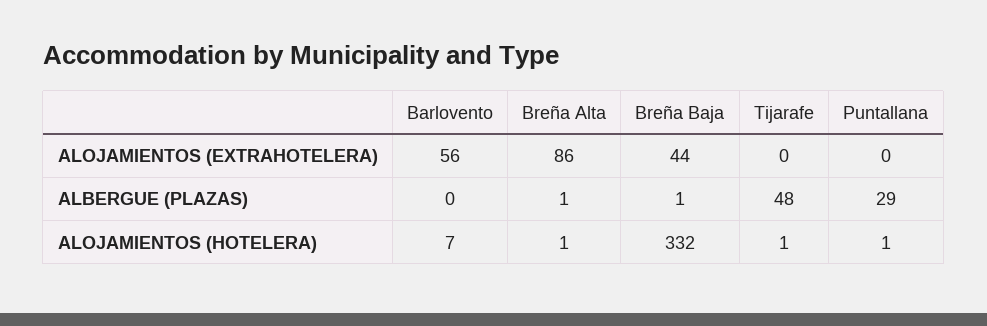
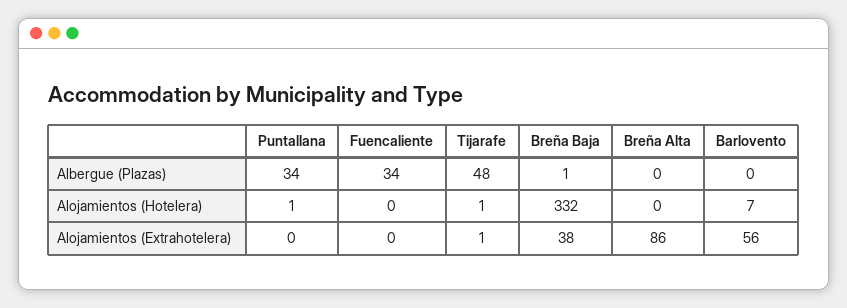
  {
    "Barlovento": {
      "ALOJAMIENTOS (EXTRAHOTELERA)": 56,
      "ALBERGUE (PLAZAS)": 0,
      "ALOJAMIENTOS (HOTELERA)": 7
    },
    "Breña Alta": {
      "ALOJAMIENTOS (EXTRAHOTELERA)": 86,
-     "ALBERGUE (PLAZAS)": 1,
+     "ALBERGUE (PLAZAS)": 0,
-     "ALOJAMIENTOS (HOTELERA)": 1
+     "ALOJAMIENTOS (HOTELERA)": 0
    },
    "Breña Baja": {
-     "ALOJAMIENTOS (EXTRAHOTELERA)": 44,
+     "ALOJAMIENTOS (EXTRAHOTELERA)": 38,
      "ALBERGUE (PLAZAS)": 1,
      "ALOJAMIENTOS (HOTELERA)": 332
    },
    "Tijarafe": {
-     "ALOJAMIENTOS (EXTRAHOTELERA)": 0,
+     "ALOJAMIENTOS (EXTRAHOTELERA)": 1,
      "ALBERGUE (PLAZAS)": 48,
      "ALOJAMIENTOS (HOTELERA)": 1
    },
    "Puntallana": {
      "ALOJAMIENTOS (EXTRAHOTELERA)": 0,
-     "ALBERGUE (PLAZAS)": 29,
+     "ALBERGUE (PLAZAS)": 34,
      "ALOJAMIENTOS (HOTELERA)": 1
-   }
+   },
+   "Fuencaliente": {
+     "ALBERGUE (PLAZAS)": 34,
+     "ALOJAMIENTOS (HOTELERA)": 0,
+     "ALOJAMIENTOS (EXTRAHOTELERA)": 0
+   }
  }

